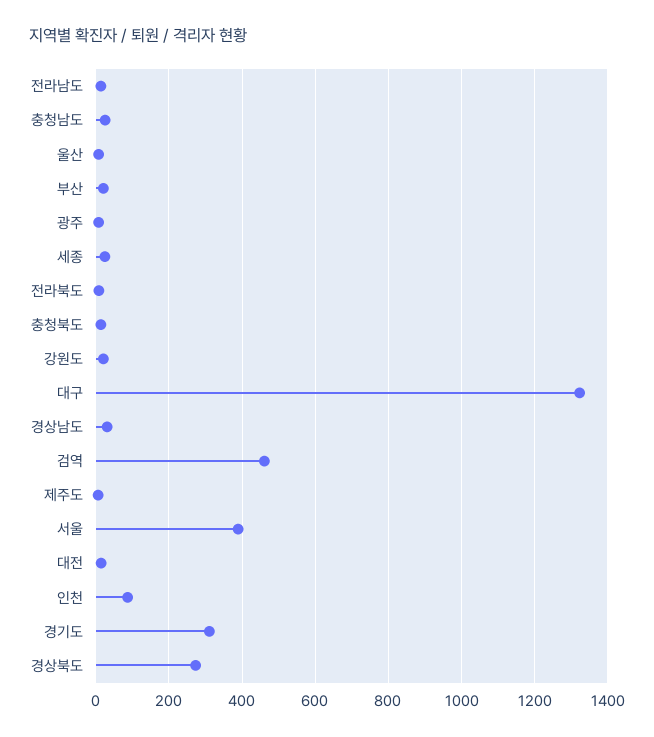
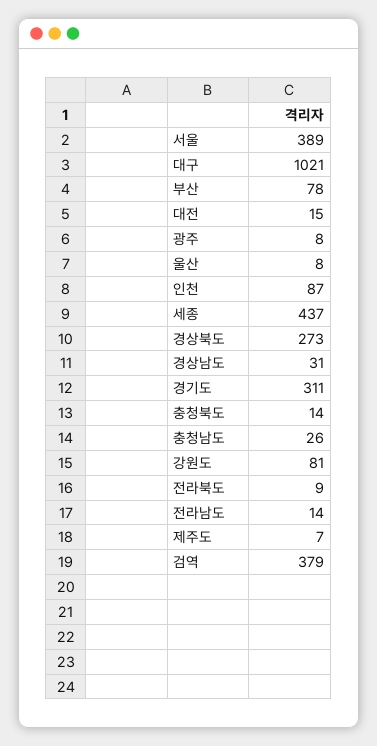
  {
    "전라남도": 14,
    "충청남도": 26,
    "울산": 8,
-   "부산": 20,
+   "부산": 78,
    "광주": 8,
-   "세종": 20,
+   "세종": 437,
    "전라북도": 9,
    "충청북도": 14,
-   "강원도": 20,
+   "강원도": 81,
-   "대구": 1320,
+   "대구": 1021,
    "경상남도": 31,
-   "검역": 460,
+   "검역": 379,
    "제주도": 7,
    "서울": 389,
    "대전": 15,
    "인천": 87,
    "경기도": 311,
    "경상북도": 273
  }

